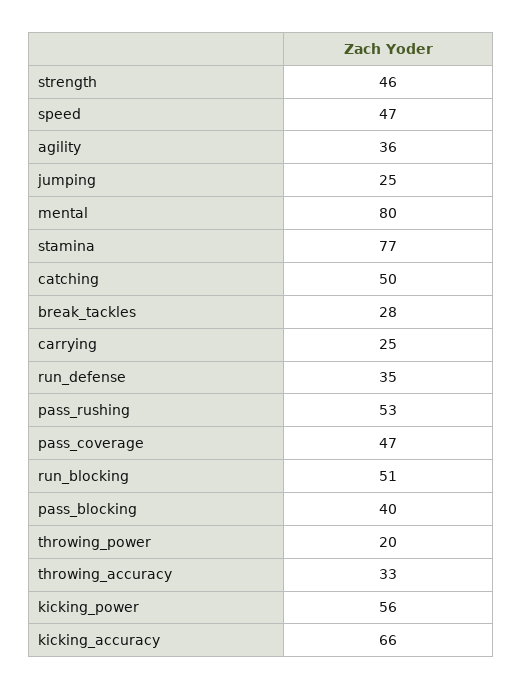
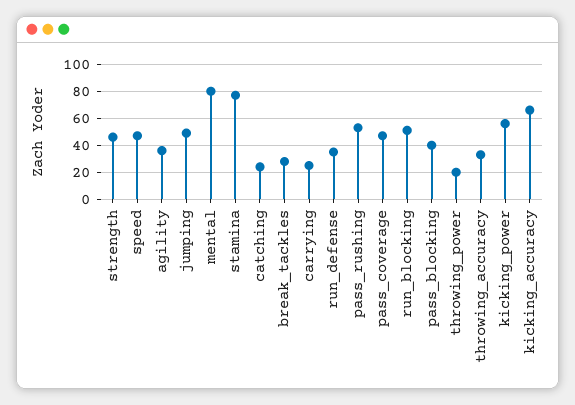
  {
    "strength": 46,
    "speed": 47,
    "agility": 36,
-   "jumping": 25,
+   "jumping": 50,
    "mental": 80,
    "stamina": 77,
-   "catching": 50,
+   "catching": 25,
    "break_tackles": 28,
    "carrying": 25,
    "run_defense": 35,
    "pass_rushing": 53,
    "pass_coverage": 47,
    "run_blocking": 51,
    "pass_blocking": 40,
    "throwing_power": 20,
    "throwing_accuracy": 33,
    "kicking_power": 56,
    "kicking_accuracy": 66
  }

